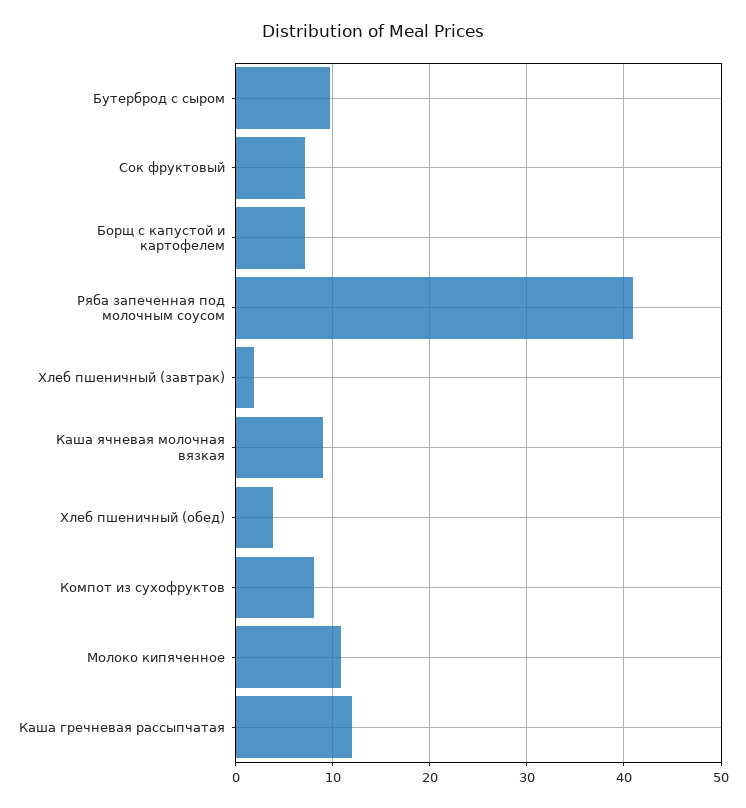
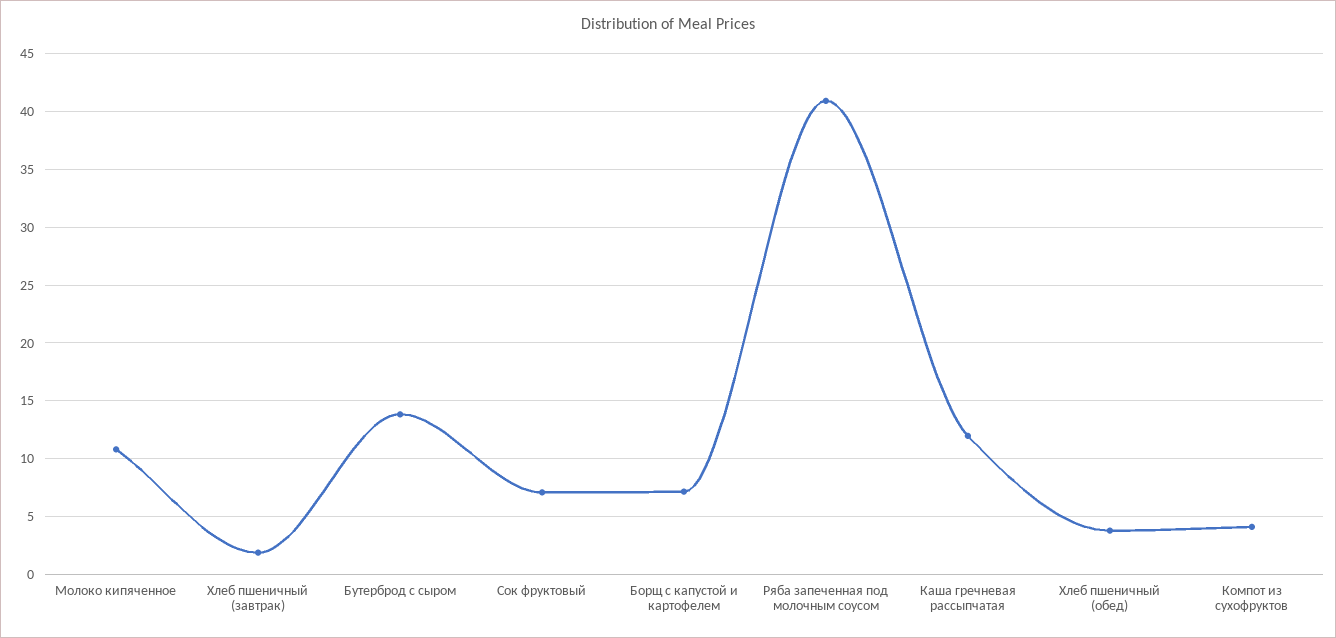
  {
-   "Бутерброд с сыром": 10,
+   "Бутерброд с сыром": 14,
    "Сок фруктовый": 7,
    "Борщ с капустой и картофелем": 7,
    "Ряба запеченная под молочным соусом": 41,
    "Хлеб пшеничный (завтрак)": 2,
-   "Каша ячневая молочная вязкая": 9,
    "Хлеб пшеничный (обед)": 4,
-   "Компот из сухофруктов": 8,
+   "Компот из сухофруктов": 4,
    "Молоко кипяченное": 11,
    "Каша гречневая рассыпчатая": 12
  }

